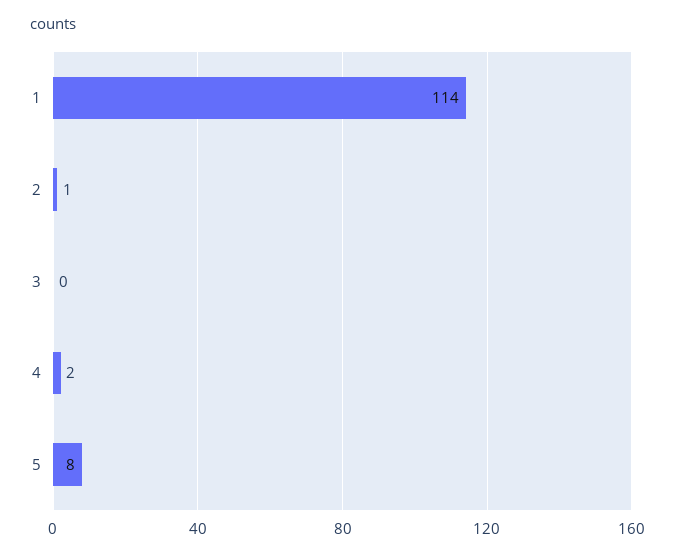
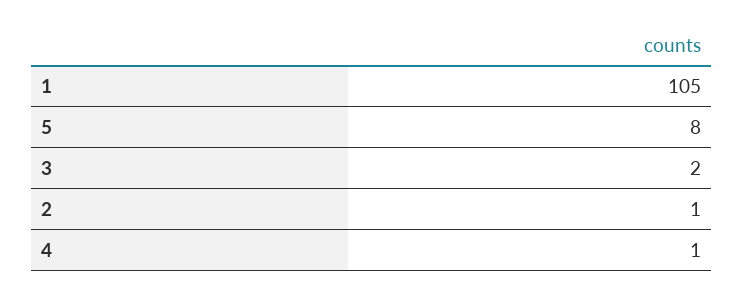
  {
-   "1": 114,
+   "1": 105,
    "2": 1,
-   "3": 0,
+   "3": 2,
-   "4": 2,
+   "4": 1,
    "5": 8
  }

